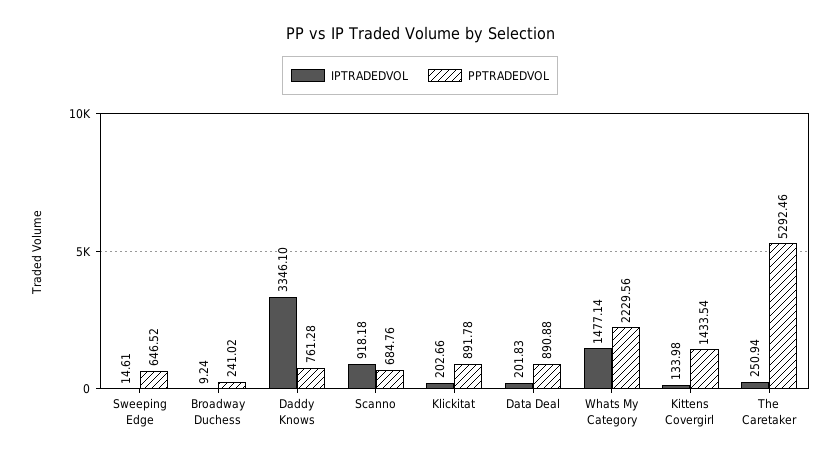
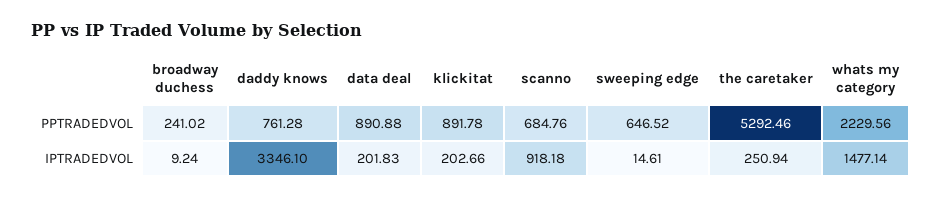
  {
    "IPTRADEDVOL": {
      "Sweeping Edge": 14.61,
      "Broadway Duchess": 9.24,
      "Daddy Knows": 3346.1,
      "Scanno": 918.18,
      "Klickitat": 202.66,
      "Data Deal": 201.83,
      "Whats My Category": 1477.14,
-     "Kittens Covergirl": 133.98,
      "The Caretaker": 250.94
    },
    "PPTRADEDVOL": {
      "Sweeping Edge": 646.52,
      "Broadway Duchess": 241.02,
      "Daddy Knows": 761.28,
      "Scanno": 684.76,
      "Klickitat": 891.78,
      "Data Deal": 890.88,
      "Whats My Category": 2229.56,
-     "Kittens Covergirl": 1433.54,
      "The Caretaker": 5292.46
    }
  }

